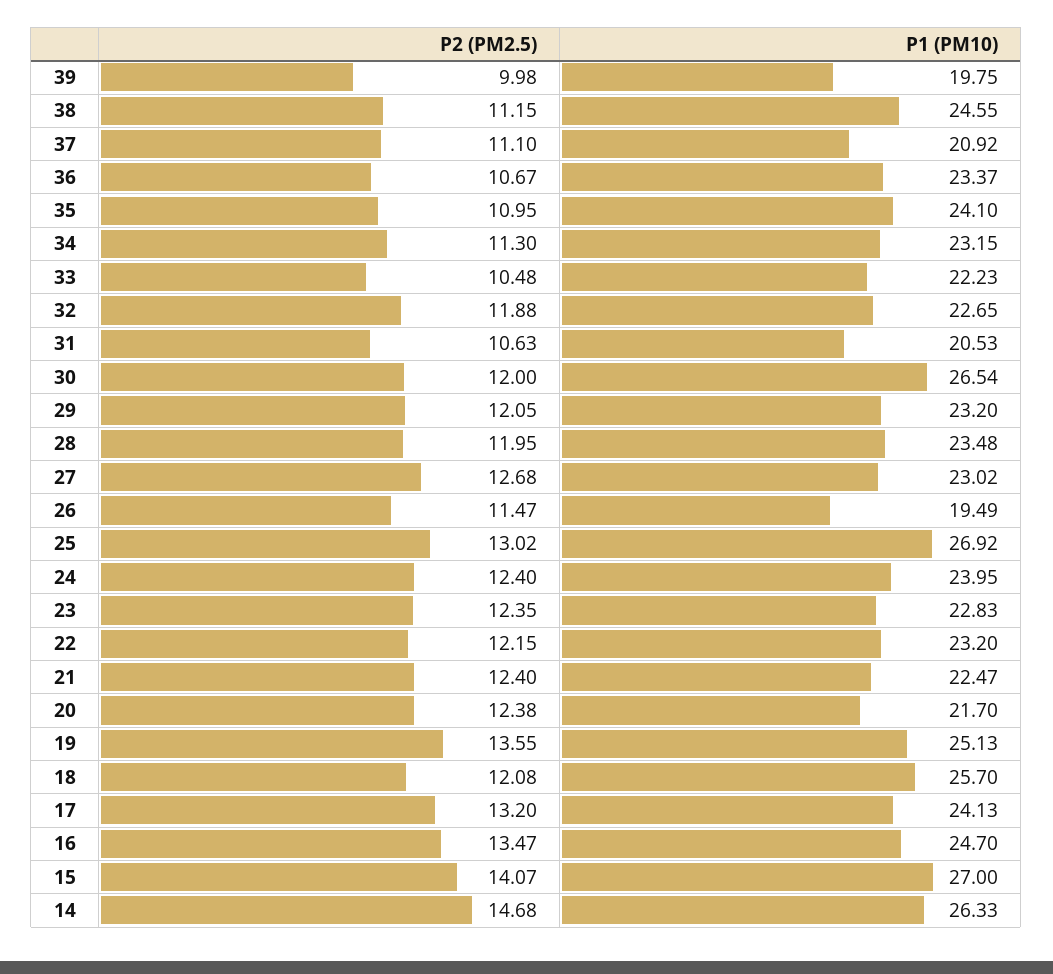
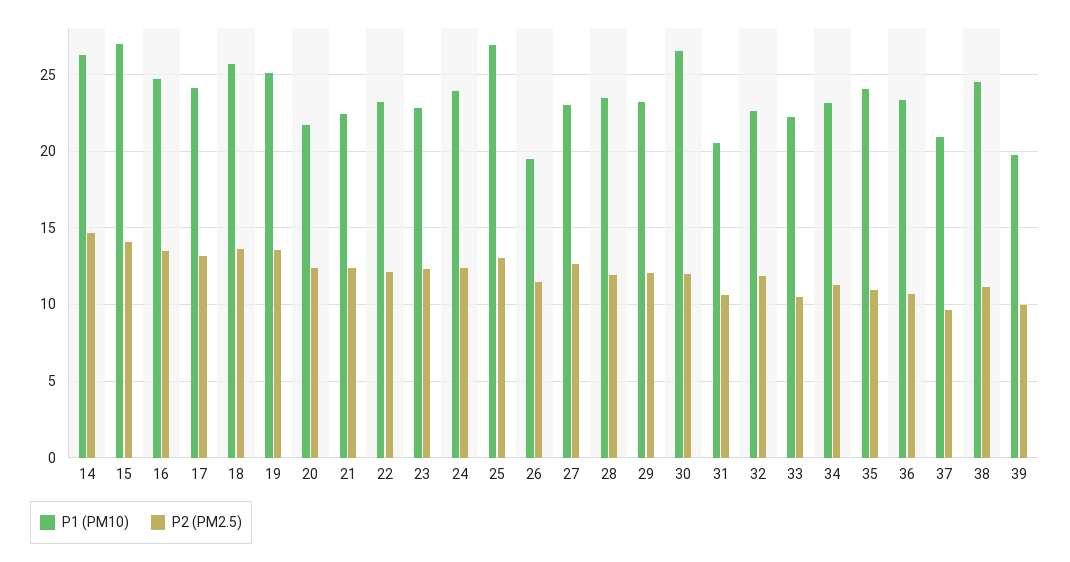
  {
    "P2 (PM2.5)": {
      "39": 9.98,
      "38": 11.15,
-     "37": 11.1,
+     "37": 9.5,
      "36": 10.67,
      "35": 10.95,
      "34": 11.3,
      "33": 10.48,
      "32": 11.88,
      "31": 10.63,
      "30": 12,
      "29": 12.05,
      "28": 11.95,
      "27": 12.68,
      "26": 11.47,
      "25": 13.02,
      "24": 12.4,
      "23": 12.35,
      "22": 12.15,
      "21": 12.4,
      "20": 12.38,
      "19": 13.55,
-     "18": 12.08,
+     "18": 13.5,
      "17": 13.2,
      "16": 13.47,
      "15": 14.07,
      "14": 14.68
    },
    "P1 (PM10)": {
      "39": 19.75,
      "38": 24.55,
      "37": 20.92,
      "36": 23.37,
      "35": 24.1,
      "34": 23.15,
      "33": 22.23,
      "32": 22.65,
      "31": 20.53,
      "30": 26.54,
      "29": 23.2,
      "28": 23.48,
      "27": 23.02,
      "26": 19.49,
      "25": 26.92,
      "24": 23.95,
      "23": 22.83,
      "22": 23.2,
      "21": 22.47,
      "20": 21.7,
      "19": 25.13,
      "18": 25.7,
      "17": 24.13,
      "16": 24.7,
      "15": 27,
      "14": 26.33
    }
  }

